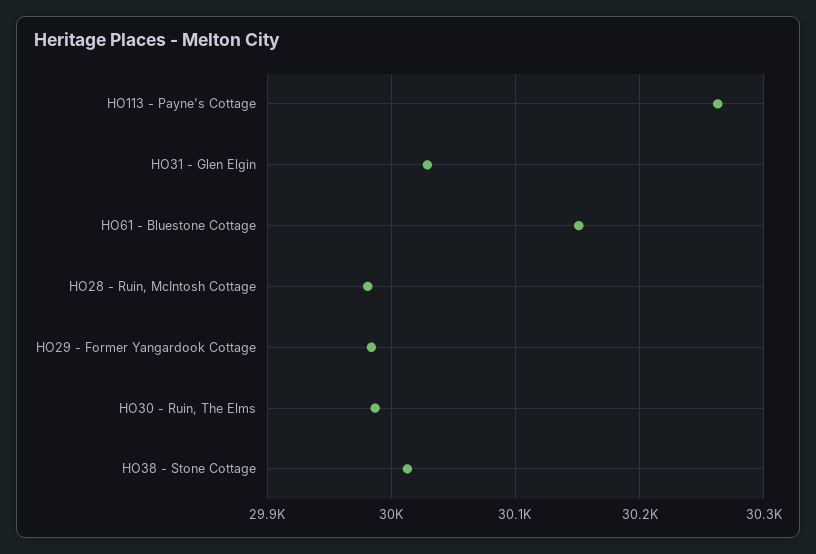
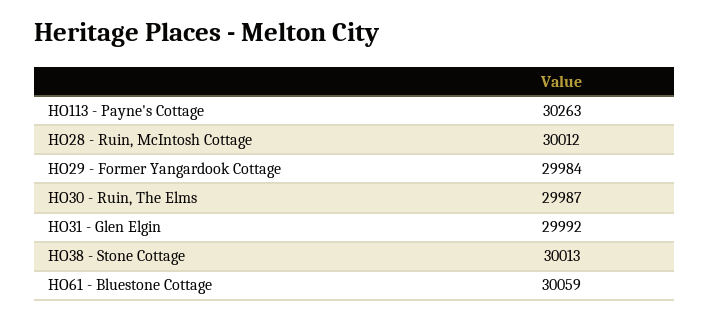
  {
    "HO113 - Payne's Cottage": 30263,
-   "HO31 - Glen Elgin": 30030,
+   "HO31 - Glen Elgin": 29992,
-   "HO61 - Bluestone Cottage": 30150,
+   "HO61 - Bluestone Cottage": 30059,
-   "HO28 - Ruin, McIntosh Cottage": 29980,
+   "HO28 - Ruin, McIntosh Cottage": 30012,
    "HO29 - Former Yangardook Cottage": 29984,
    "HO30 - Ruin, The Elms": 29987,
    "HO38 - Stone Cottage": 30013
  }

